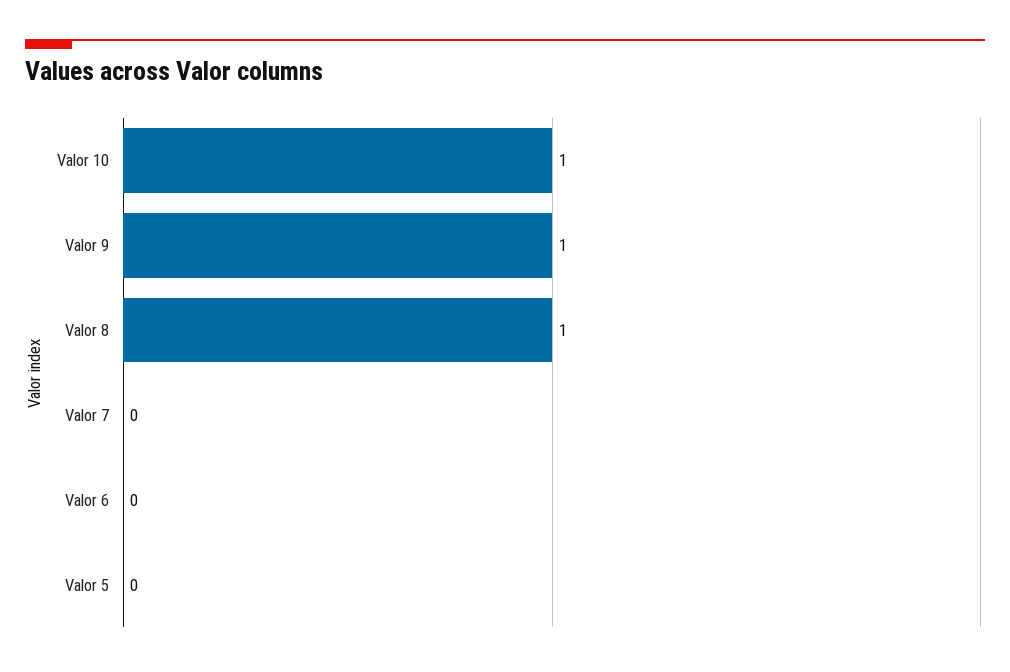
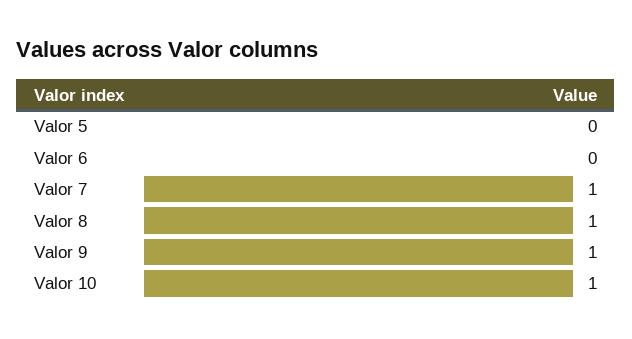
  {
    "Valor 10": 1,
    "Valor 9": 1,
    "Valor 8": 1,
-   "Valor 7": 0,
+   "Valor 7": 1,
    "Valor 6": 0,
    "Valor 5": 0
  }

